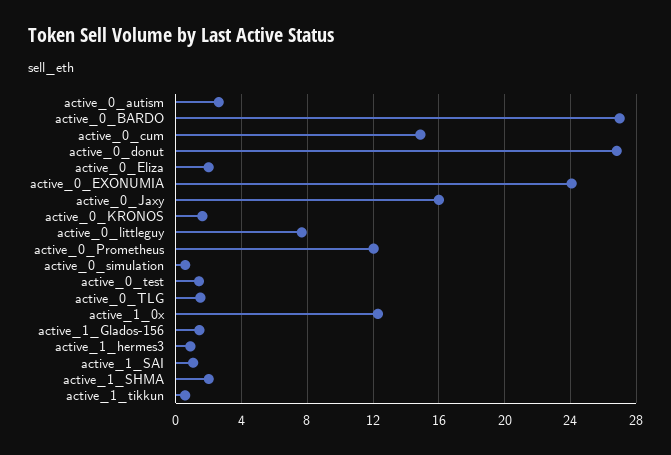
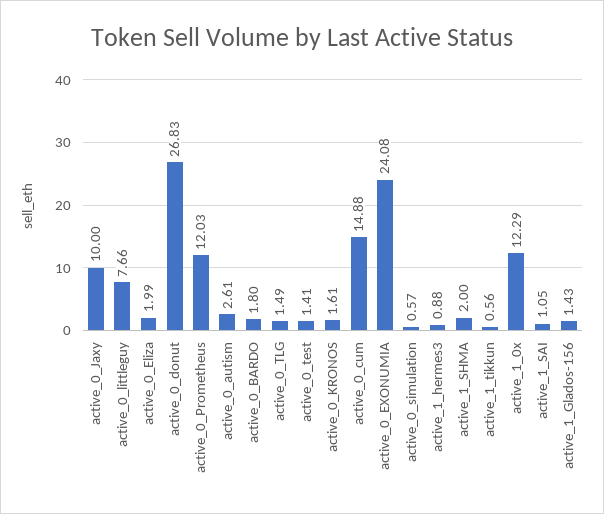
  {
    "active_0_autism": 2.61,
-   "active_0_BARDO": 27,
+   "active_0_BARDO": 1.8,
    "active_0_cum": 14.88,
    "active_0_donut": 26.83,
    "active_0_Eliza": 1.99,
    "active_0_EXONUMIA": 24.08,
-   "active_0_Jaxy": 16,
+   "active_0_Jaxy": 10,
    "active_0_KRONOS": 1.61,
    "active_0_littleguy": 7.66,
    "active_0_Prometheus": 12.03,
    "active_0_simulation": 0.57,
    "active_0_test": 1.41,
    "active_0_TLG": 1.49,
    "active_1_0x": 12.29,
    "active_1_Glados-156": 1.43,
    "active_1_hermes3": 0.88,
    "active_1_SAI": 1.05,
    "active_1_SHMA": 2,
    "active_1_tikkun": 0.56
  }

